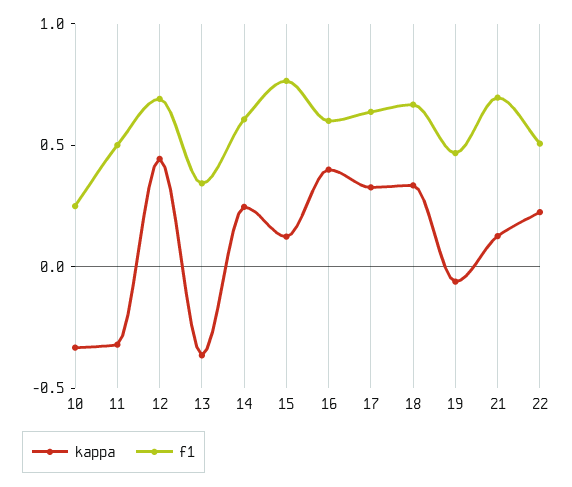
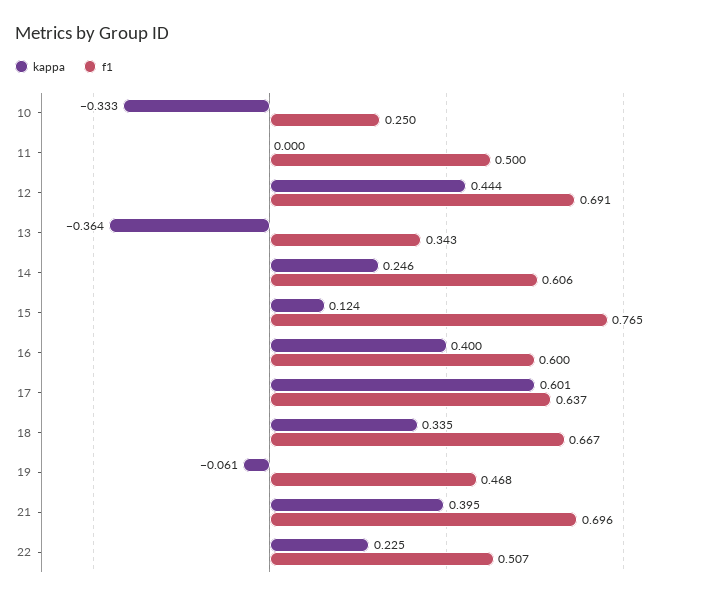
  {
    "kappa": {
      "10": -0.333,
-     "11": -0.3,
+     "11": 0,
      "12": 0.444,
      "13": -0.364,
      "14": 0.246,
      "15": 0.124,
      "16": 0.4,
-     "17": 0.3,
+     "17": 0.601,
      "18": 0.335,
      "19": -0.061,
-     "21": 0.1,
+     "21": 0.395,
      "22": 0.225
    },
    "f1": {
      "10": 0.25,
      "11": 0.5,
      "12": 0.691,
      "13": 0.343,
      "14": 0.606,
      "15": 0.765,
      "16": 0.6,
      "17": 0.637,
      "18": 0.667,
      "19": 0.468,
      "21": 0.696,
      "22": 0.507
    }
  }

